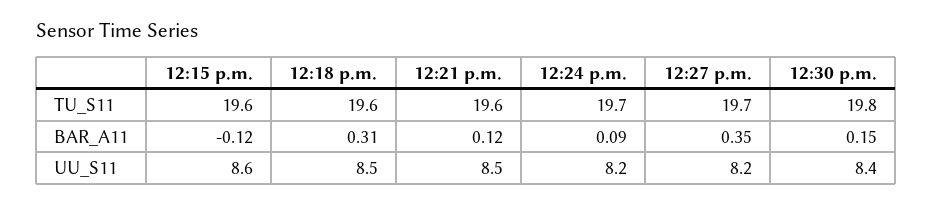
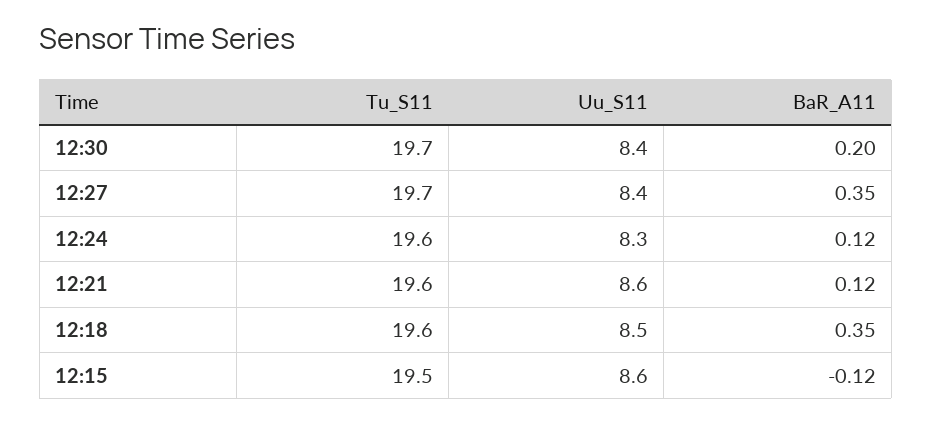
  {
    "12:15 p.m.": {
-     "TU_S11": 19.6,
+     "TU_S11": 19.5,
      "BAR_A11": -0.12,
      "UU_S11": 8.6
    },
    "12:18 p.m.": {
      "TU_S11": 19.6,
-     "BAR_A11": 0.31,
+     "BAR_A11": 0.35,
      "UU_S11": 8.5
    },
    "12:21 p.m.": {
      "TU_S11": 19.6,
      "BAR_A11": 0.12,
-     "UU_S11": 8.5
+     "UU_S11": 8.6
    },
    "12:24 p.m.": {
-     "TU_S11": 19.7,
+     "TU_S11": 19.6,
-     "BAR_A11": 0.09,
+     "BAR_A11": 0.12,
-     "UU_S11": 8.2
+     "UU_S11": 8.3
    },
    "12:27 p.m.": {
      "TU_S11": 19.7,
      "BAR_A11": 0.35,
-     "UU_S11": 8.2
+     "UU_S11": 8.4
    },
    "12:30 p.m.": {
-     "TU_S11": 19.8,
+     "TU_S11": 19.7,
-     "BAR_A11": 0.15,
+     "BAR_A11": 0.2,
      "UU_S11": 8.4
    }
  }

